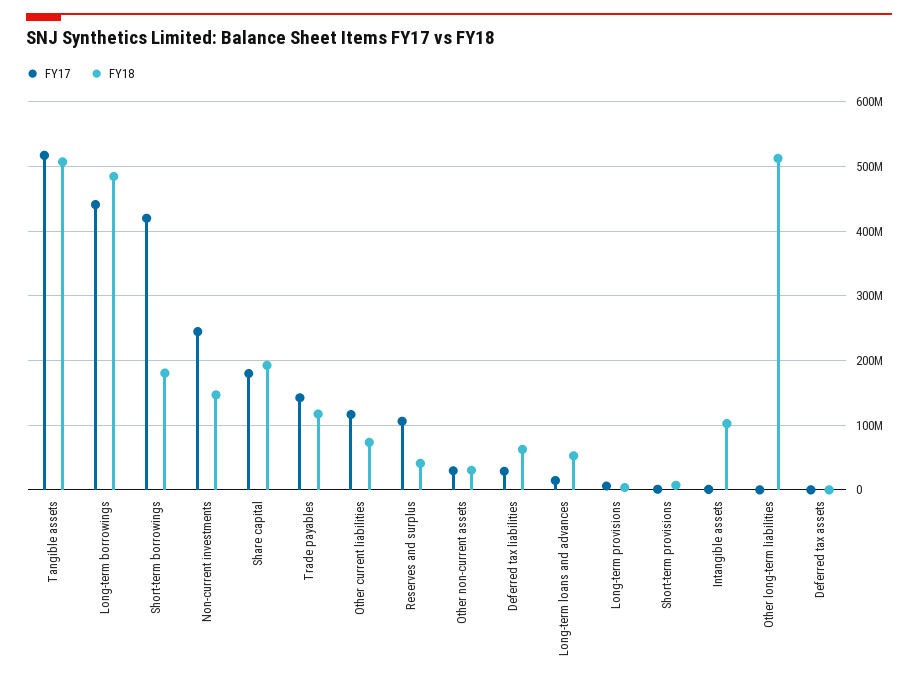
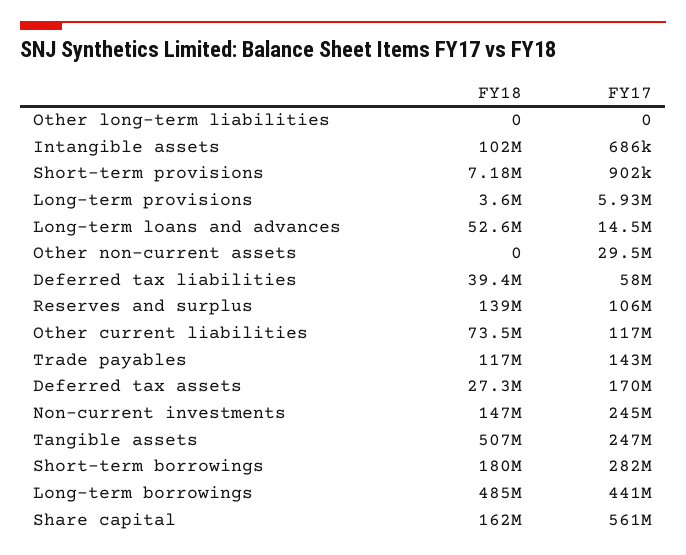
  {
    "FY17": {
-     "Tangible assets": 520000000,
+     "Tangible assets": 247000000,
      "Long-term borrowings": 441000000,
-     "Short-term borrowings": 420000000,
+     "Short-term borrowings": 282000000,
      "Non-current investments": 245000000,
-     "Share capital": 180000000,
+     "Share capital": 561000000,
      "Trade payables": 143000000,
      "Other current liabilities": 117000000,
      "Reserves and surplus": 106000000,
      "Other non-current assets": 29500000,
-     "Deferred tax liabilities": 30000000,
+     "Deferred tax liabilities": 58000000,
      "Long-term loans and advances": 14500000,
      "Long-term provisions": 5930000,
      "Short-term provisions": 902000,
      "Intangible assets": 686000,
      "Other long-term liabilities": 0,
-     "Deferred tax assets": 0
+     "Deferred tax assets": 170000000
    },
    "FY18": {
      "Tangible assets": 507000000,
      "Long-term borrowings": 485000000,
      "Short-term borrowings": 180000000,
      "Non-current investments": 147000000,
-     "Share capital": 190000000,
+     "Share capital": 162000000,
      "Trade payables": 117000000,
      "Other current liabilities": 73500000,
-     "Reserves and surplus": 40000000,
+     "Reserves and surplus": 139000000,
-     "Other non-current assets": 30000000,
+     "Other non-current assets": 0,
-     "Deferred tax liabilities": 60000000,
+     "Deferred tax liabilities": 39400000,
      "Long-term loans and advances": 52600000,
      "Long-term provisions": 3600000,
      "Short-term provisions": 7180000,
      "Intangible assets": 102000000,
-     "Other long-term liabilities": 510000000,
+     "Other long-term liabilities": 0,
-     "Deferred tax assets": 0
+     "Deferred tax assets": 27300000
    }
  }

